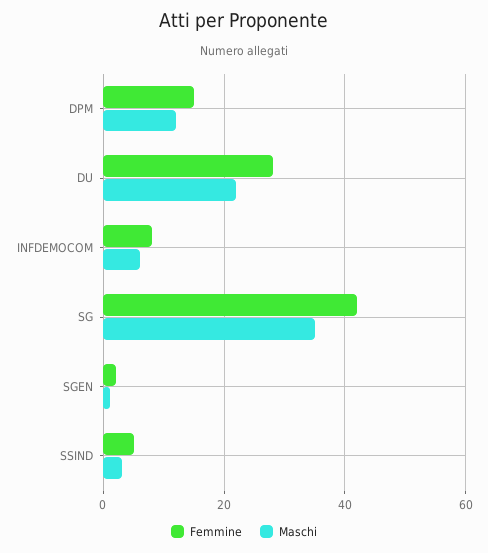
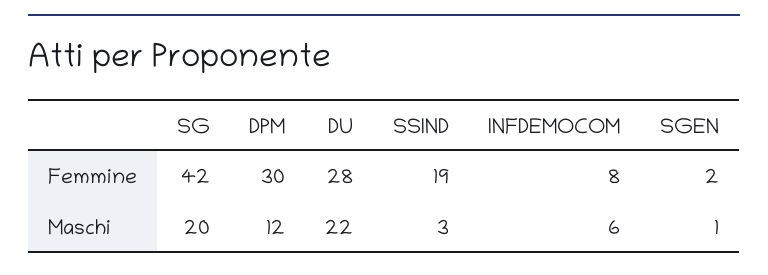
  {
    "Femmine": {
-     "DPM": 15,
+     "DPM": 30,
      "DU": 28,
      "INFDEMOCOM": 8,
      "SG": 42,
      "SGEN": 2,
-     "SSIND": 5
+     "SSIND": 19
    },
    "Maschi": {
      "DPM": 12,
      "DU": 22,
      "INFDEMOCOM": 6,
-     "SG": 35,
+     "SG": 20,
      "SGEN": 1,
      "SSIND": 3
    }
  }

